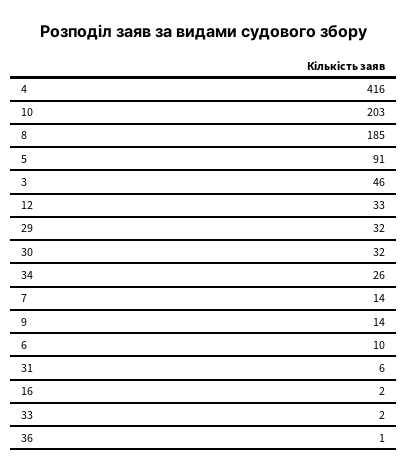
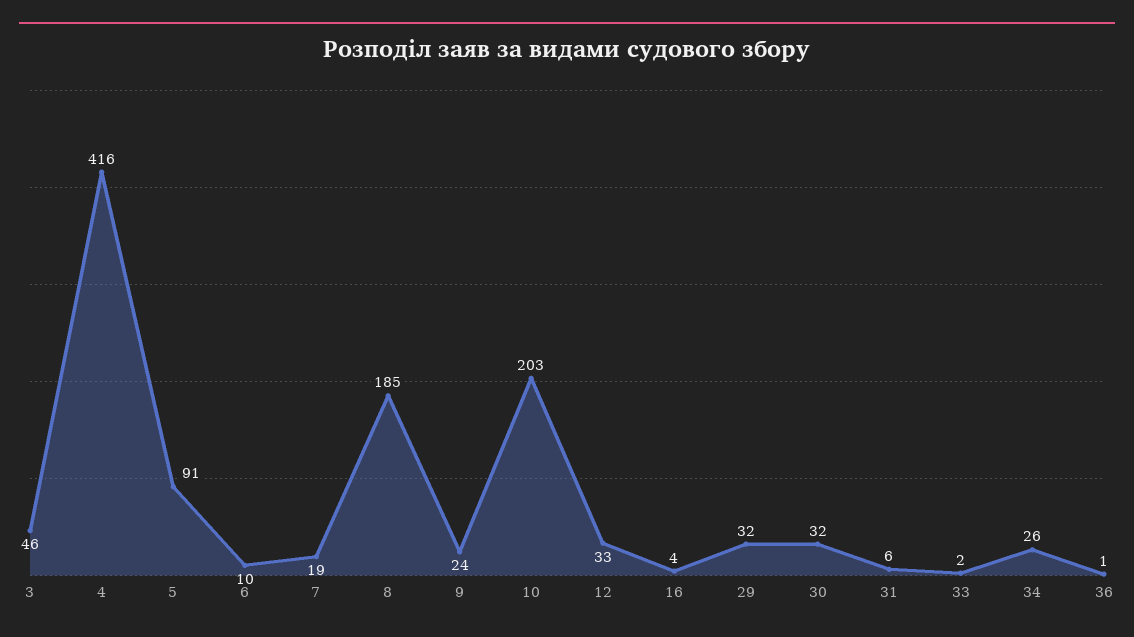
  {
    "4": 416,
    "10": 203,
    "8": 185,
    "5": 91,
    "3": 46,
    "12": 33,
    "29": 32,
    "30": 32,
    "34": 26,
-   "7": 14,
+   "7": 19,
-   "9": 14,
+   "9": 24,
    "6": 10,
    "31": 6,
-   "16": 2,
+   "16": 4,
    "33": 2,
    "36": 1
  }

